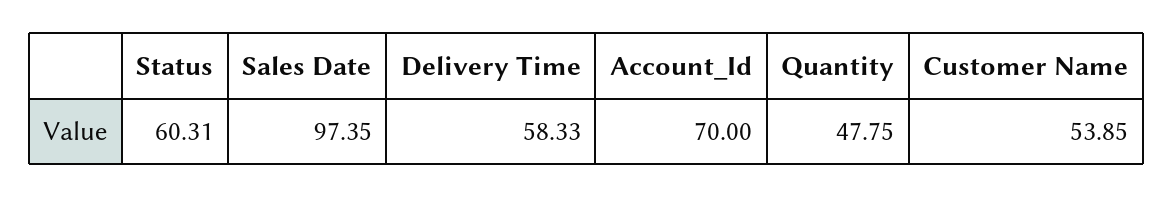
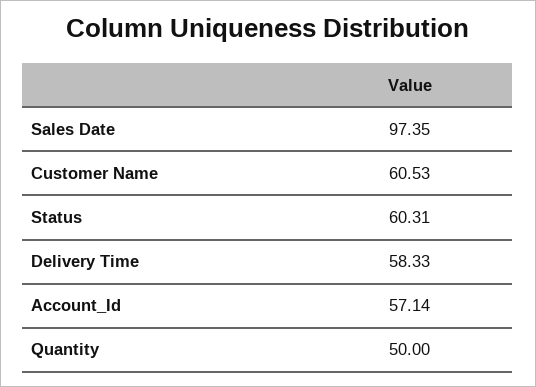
  {
    "Status": 60.31,
    "Sales Date": 97.35,
    "Delivery Time": 58.33,
-   "Account_Id": 70,
+   "Account_Id": 57.14,
-   "Quantity": 47.75,
+   "Quantity": 50,
-   "Customer Name": 53.85
+   "Customer Name": 60.53
  }

